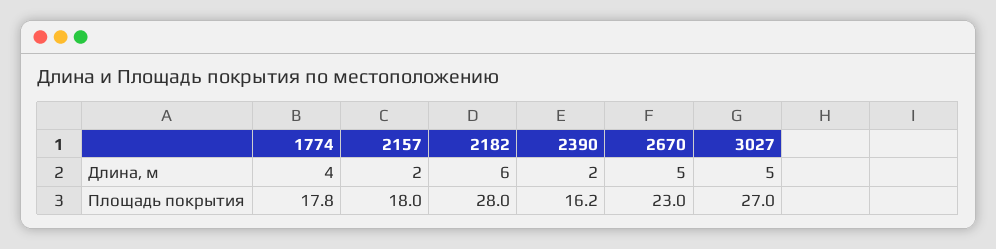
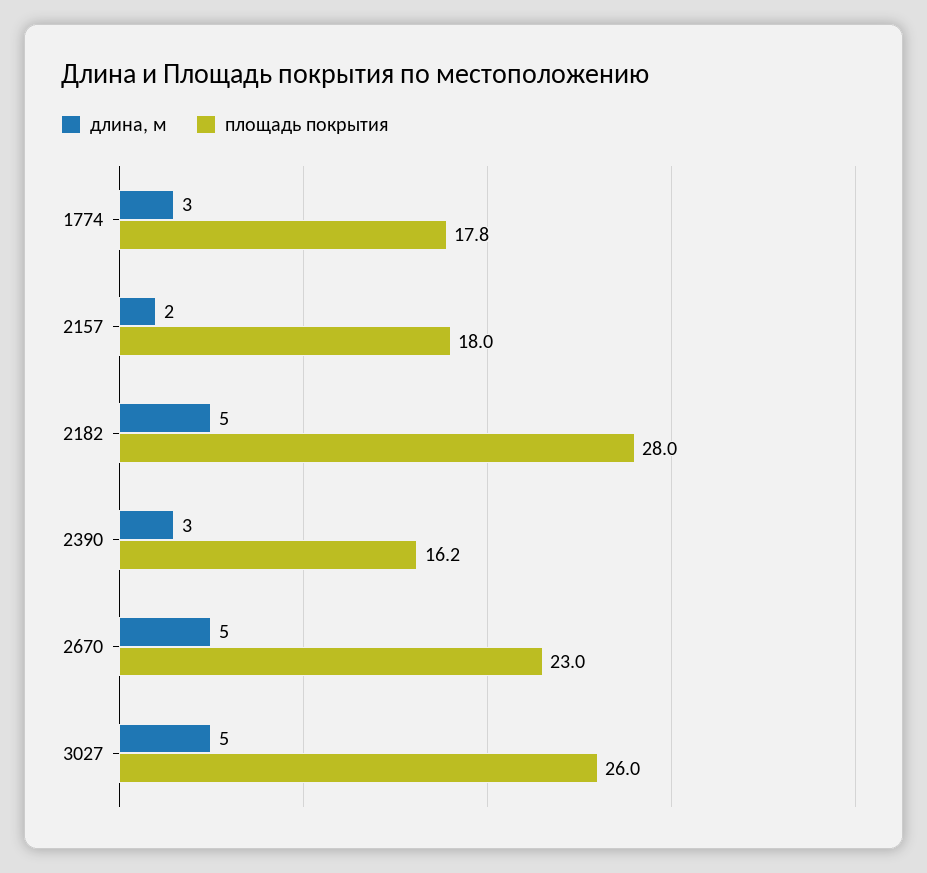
  {
    "Длина, м": {
-     "1774": 4,
+     "1774": 3,
      "2157": 2,
-     "2182": 6,
+     "2182": 5,
-     "2390": 2,
+     "2390": 3,
      "2670": 5,
      "3027": 5
    },
    "Площадь покрытия": {
      "1774": 17.8,
      "2157": 18,
      "2182": 28,
      "2390": 16.2,
      "2670": 23,
-     "3027": 27
+     "3027": 26
    }
  }

